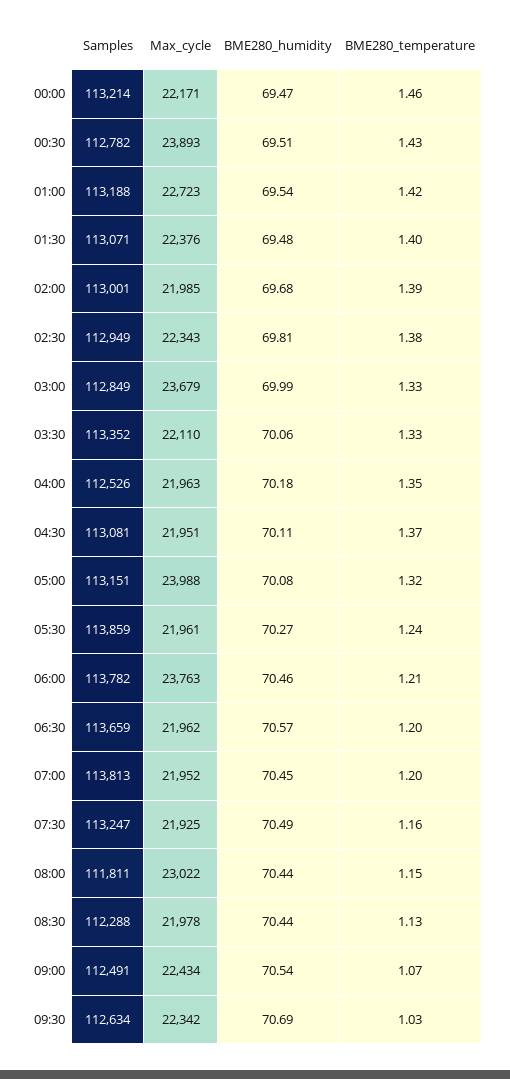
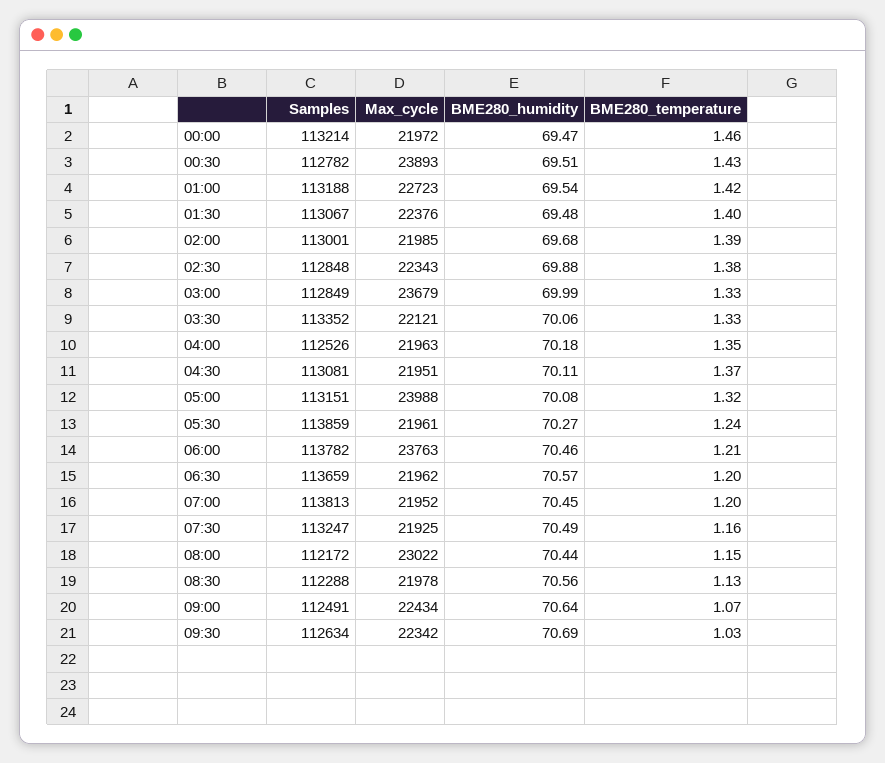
  {
    "Samples": {
      "00:00": 113214,
      "00:30": 112782,
      "01:00": 113188,
-     "01:30": 113071,
+     "01:30": 113067,
      "02:00": 113001,
-     "02:30": 112949,
+     "02:30": 112848,
      "03:00": 112849,
      "03:30": 113352,
      "04:00": 112526,
      "04:30": 113081,
      "05:00": 113151,
      "05:30": 113859,
      "06:00": 113782,
      "06:30": 113659,
      "07:00": 113813,
      "07:30": 113247,
-     "08:00": 111811,
+     "08:00": 112172,
      "08:30": 112288,
      "09:00": 112491,
      "09:30": 112634
    },
    "Max_cycle": {
-     "00:00": 22171,
+     "00:00": 21972,
      "00:30": 23893,
      "01:00": 22723,
      "01:30": 22376,
      "02:00": 21985,
      "02:30": 22343,
      "03:00": 23679,
-     "03:30": 22110,
+     "03:30": 22121,
      "04:00": 21963,
      "04:30": 21951,
      "05:00": 23988,
      "05:30": 21961,
      "06:00": 23763,
      "06:30": 21962,
      "07:00": 21952,
      "07:30": 21925,
      "08:00": 23022,
      "08:30": 21978,
      "09:00": 22434,
      "09:30": 22342
    },
    "BME280_humidity": {
      "00:00": 69.47,
      "00:30": 69.51,
      "01:00": 69.54,
      "01:30": 69.48,
      "02:00": 69.68,
-     "02:30": 69.81,
+     "02:30": 69.88,
      "03:00": 69.99,
      "03:30": 70.06,
      "04:00": 70.18,
      "04:30": 70.11,
      "05:00": 70.08,
      "05:30": 70.27,
      "06:00": 70.46,
      "06:30": 70.57,
      "07:00": 70.45,
      "07:30": 70.49,
      "08:00": 70.44,
-     "08:30": 70.44,
+     "08:30": 70.56,
-     "09:00": 70.54,
+     "09:00": 70.64,
      "09:30": 70.69
    },
    "BME280_temperature": {
      "00:00": 1.46,
      "00:30": 1.43,
      "01:00": 1.42,
      "01:30": 1.4,
      "02:00": 1.39,
      "02:30": 1.38,
      "03:00": 1.33,
      "03:30": 1.33,
      "04:00": 1.35,
      "04:30": 1.37,
      "05:00": 1.32,
      "05:30": 1.24,
      "06:00": 1.21,
      "06:30": 1.2,
      "07:00": 1.2,
      "07:30": 1.16,
      "08:00": 1.15,
      "08:30": 1.13,
      "09:00": 1.07,
      "09:30": 1.03
    }
  }

